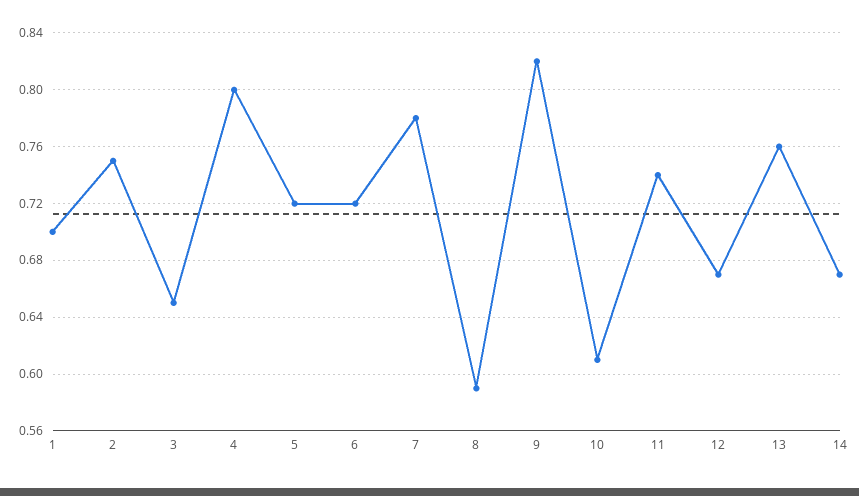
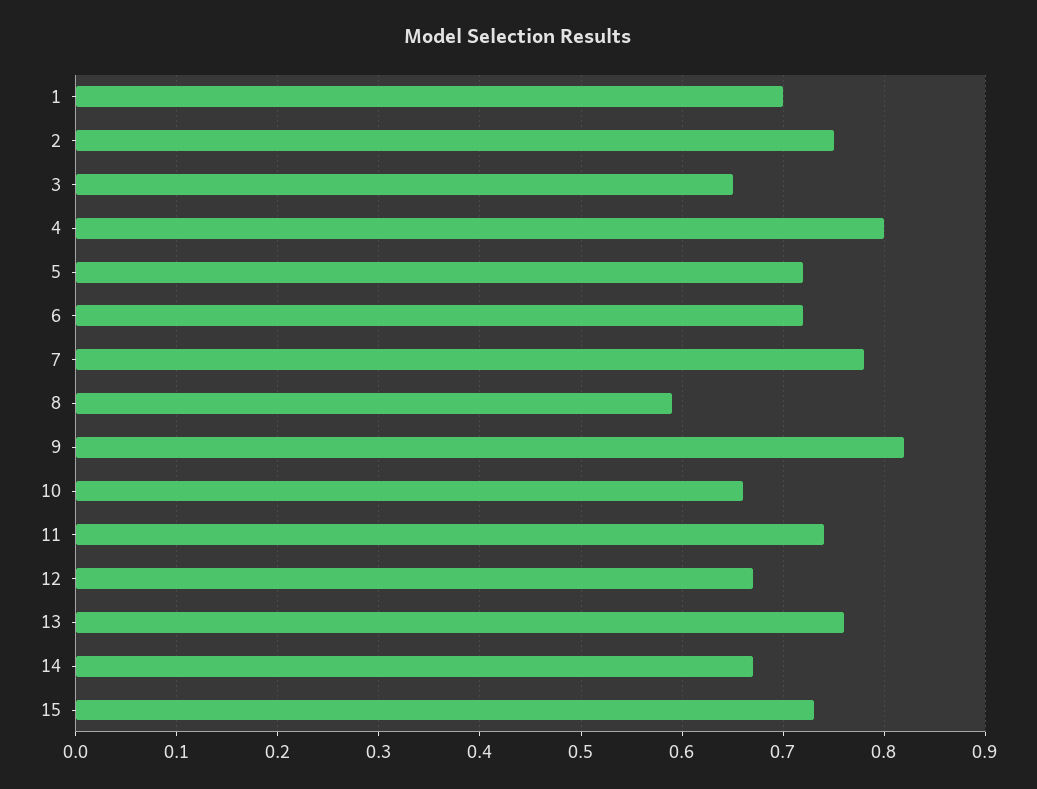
  {
    "1": 0.7,
    "2": 0.75,
    "3": 0.65,
    "4": 0.8,
    "5": 0.72,
    "6": 0.72,
    "7": 0.78,
    "8": 0.59,
    "9": 0.82,
-   "10": 0.61,
+   "10": 0.66,
    "11": 0.74,
    "12": 0.67,
    "13": 0.76,
-   "14": 0.67
+   "14": 0.67,
+   "15": 0.73
  }

